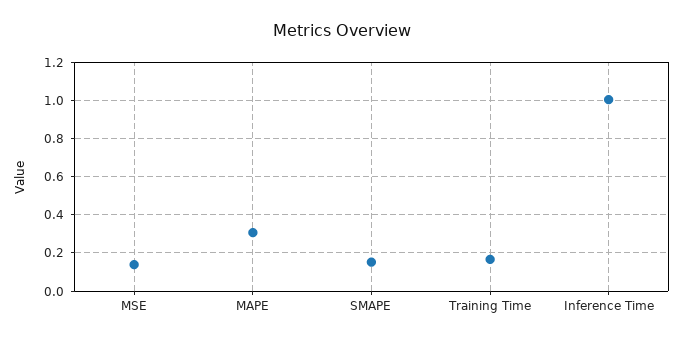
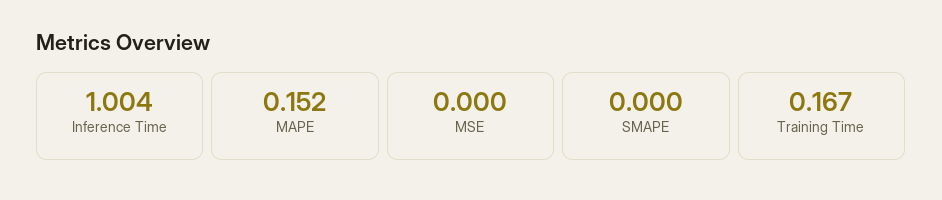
  {
-   "MSE": 0.15,
+   "MSE": 0,
-   "MAPE": 0.3,
+   "MAPE": 0.152,
-   "SMAPE": 0.15,
+   "SMAPE": 0,
    "Training Time": 0.167,
    "Inference Time": 1.004
  }

